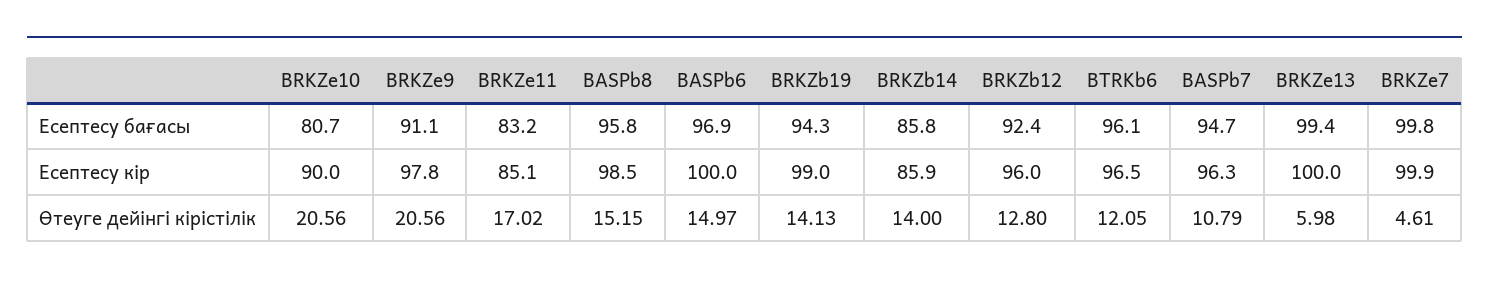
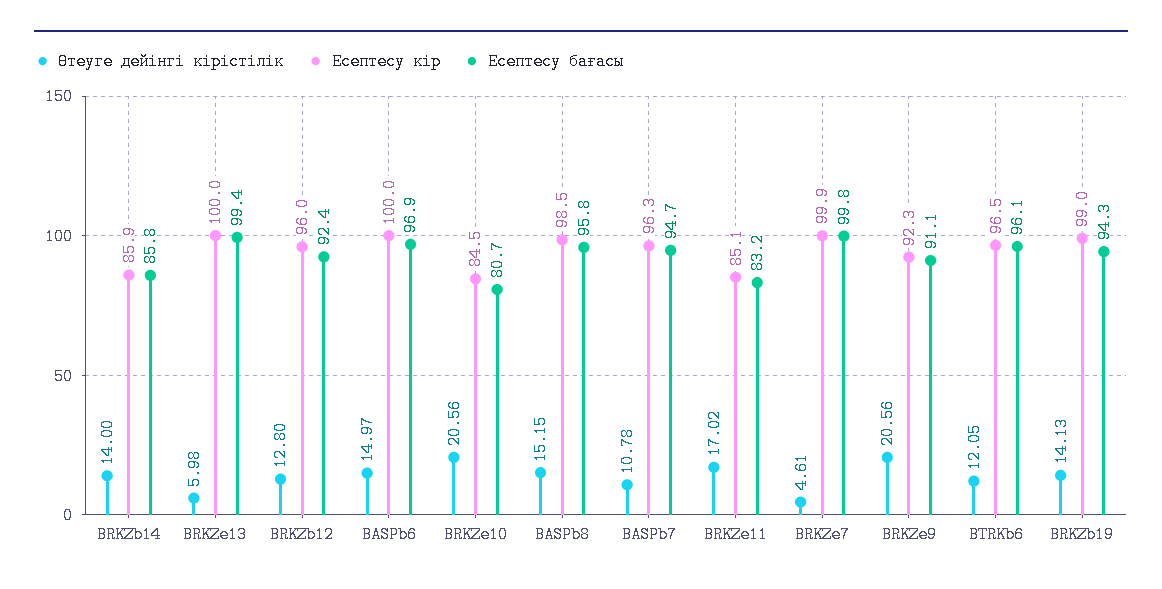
  {
    "Есептесу бағасы": {
      "BRKZe10": 80.7,
      "BRKZe9": 91.1,
      "BRKZe11": 83.2,
      "BASPb8": 95.8,
      "BASPb6": 96.9,
      "BRKZb19": 94.3,
      "BRKZb14": 85.8,
      "BRKZb12": 92.4,
      "BTRKb6": 96.1,
      "BASPb7": 94.7,
      "BRKZe13": 99.4,
      "BRKZe7": 99.8
    },
    "Есептесу кір": {
-     "BRKZe10": 90,
+     "BRKZe10": 84.5,
-     "BRKZe9": 97.8,
+     "BRKZe9": 92.3,
      "BRKZe11": 85.1,
      "BASPb8": 98.5,
      "BASPb6": 100,
      "BRKZb19": 99,
      "BRKZb14": 85.9,
      "BRKZb12": 96,
      "BTRKb6": 96.5,
      "BASPb7": 96.3,
      "BRKZe13": 100,
      "BRKZe7": 99.9
    },
    "Өтеуге дейінгі кірістілік": {
      "BRKZe10": 20.56,
      "BRKZe9": 20.56,
      "BRKZe11": 17.02,
      "BASPb8": 15.15,
      "BASPb6": 14.97,
      "BRKZb19": 14.13,
      "BRKZb14": 14,
      "BRKZb12": 12.8,
      "BTRKb6": 12.05,
-     "BASPb7": 10.79,
+     "BASPb7": 10.78,
      "BRKZe13": 5.98,
      "BRKZe7": 4.61
    }
  }

